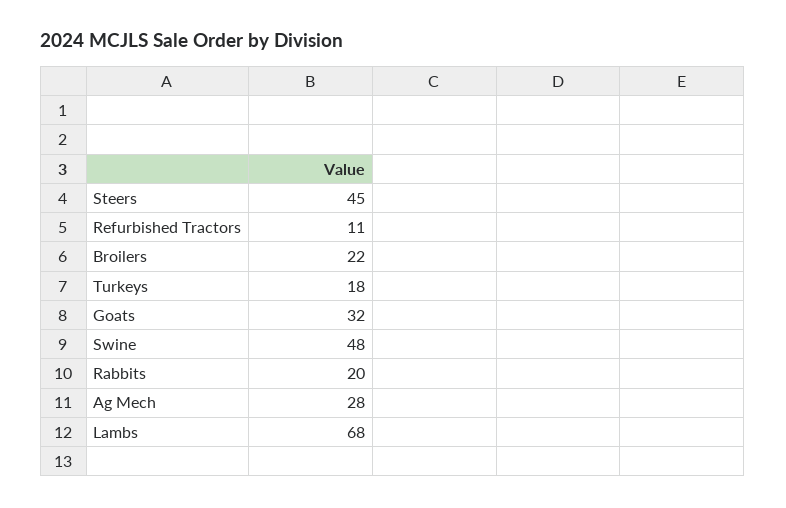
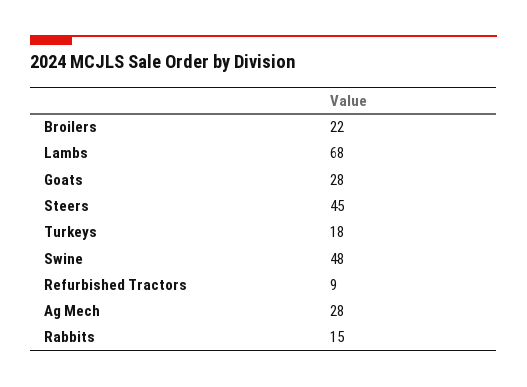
  {
    "Steers": 45,
-   "Refurbished Tractors": 11,
+   "Refurbished Tractors": 9,
    "Broilers": 22,
    "Turkeys": 18,
-   "Goats": 32,
+   "Goats": 28,
    "Swine": 48,
-   "Rabbits": 20,
+   "Rabbits": 15,
    "Ag Mech": 28,
    "Lambs": 68
  }

